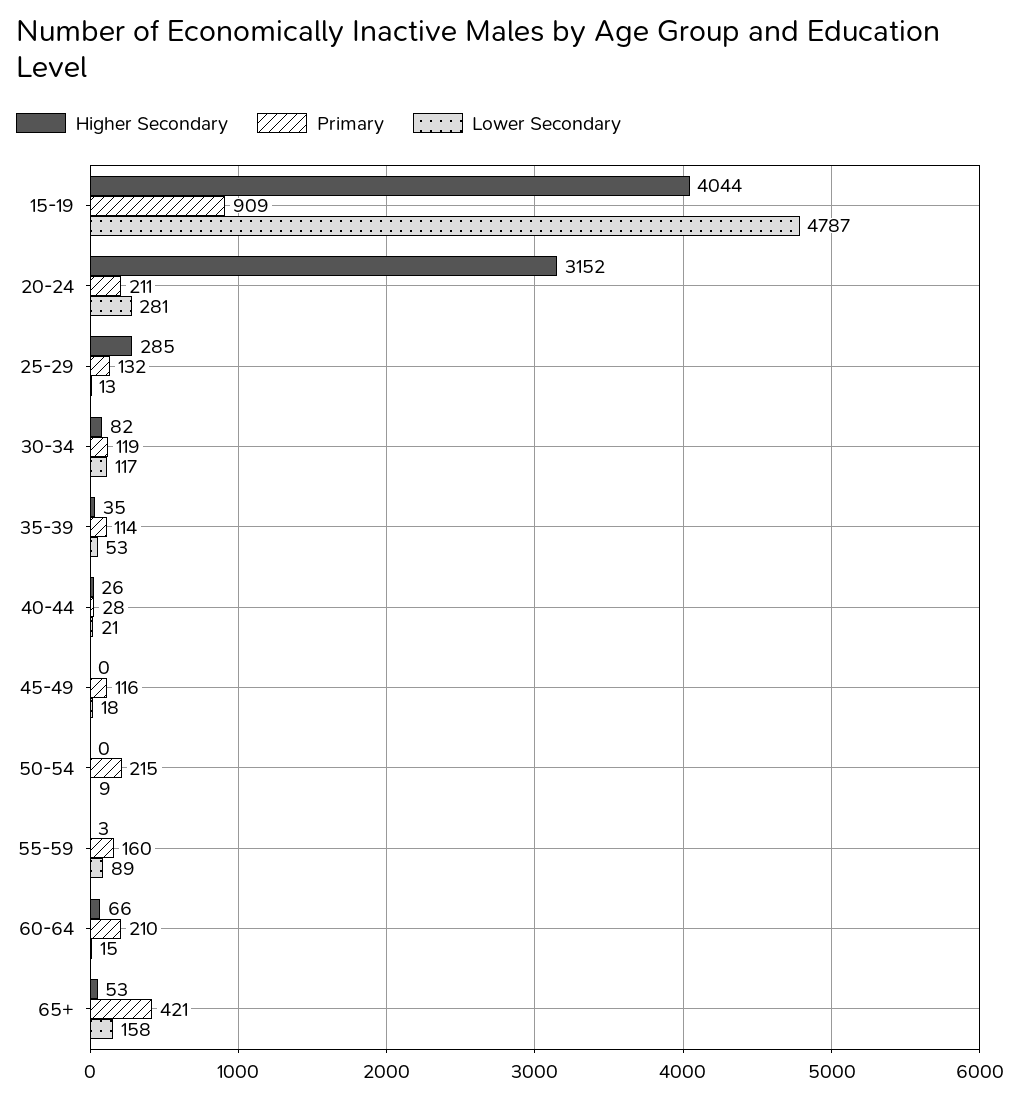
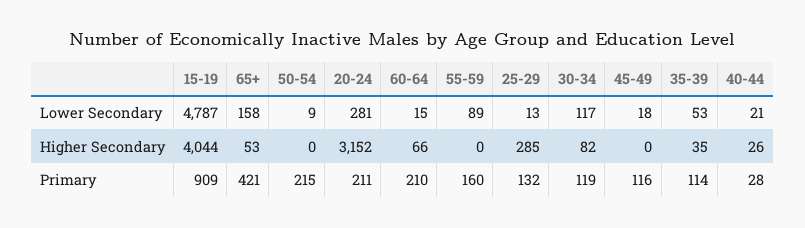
  {
    "Higher Secondary": {
      "15-19": 4044,
      "20-24": 3152,
      "25-29": 285,
      "30-34": 82,
      "35-39": 35,
      "40-44": 26,
      "45-49": 0,
      "50-54": 0,
-     "55-59": 3,
+     "55-59": 0,
      "60-64": 66,
      "65+": 53
    },
    "Primary": {
      "15-19": 909,
      "20-24": 211,
      "25-29": 132,
      "30-34": 119,
      "35-39": 114,
      "40-44": 28,
      "45-49": 116,
      "50-54": 215,
      "55-59": 160,
      "60-64": 210,
      "65+": 421
    },
    "Lower Secondary": {
      "15-19": 4787,
      "20-24": 281,
      "25-29": 13,
      "30-34": 117,
      "35-39": 53,
      "40-44": 21,
      "45-49": 18,
      "50-54": 9,
      "55-59": 89,
      "60-64": 15,
      "65+": 158
    }
  }

